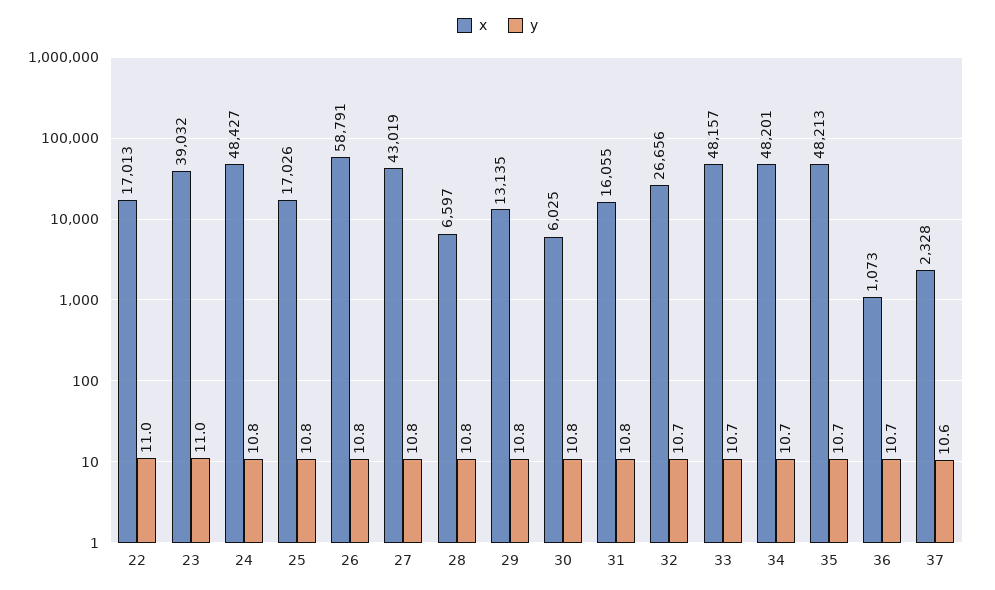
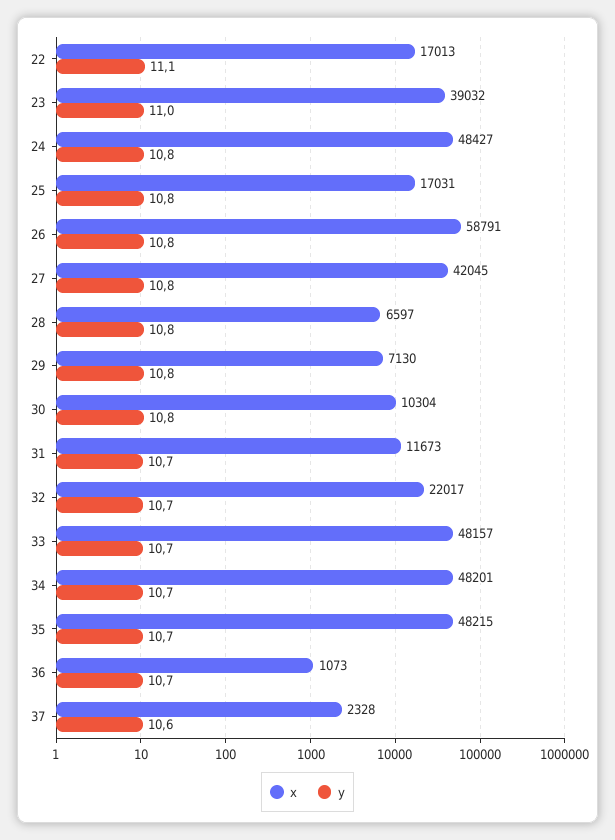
  {
    "x": {
      "22": 17013,
      "23": 39032,
      "24": 48427,
-     "25": 17026,
+     "25": 17031,
      "26": 58791,
-     "27": 43019,
+     "27": 42045,
      "28": 6597,
-     "29": 13135,
+     "29": 7130,
-     "30": 6025,
+     "30": 10304,
-     "31": 16055,
+     "31": 11673,
-     "32": 26656,
+     "32": 22017,
      "33": 48157,
      "34": 48201,
-     "35": 48213,
+     "35": 48215,
      "36": 1073,
      "37": 2328
    },
    "y": {
-     "22": 11,
+     "22": 11.1,
      "23": 11,
      "24": 10.8,
      "25": 10.8,
      "26": 10.8,
      "27": 10.8,
      "28": 10.8,
      "29": 10.8,
      "30": 10.8,
-     "31": 10.8,
+     "31": 10.7,
      "32": 10.7,
      "33": 10.7,
      "34": 10.7,
      "35": 10.7,
      "36": 10.7,
      "37": 10.6
    }
  }

